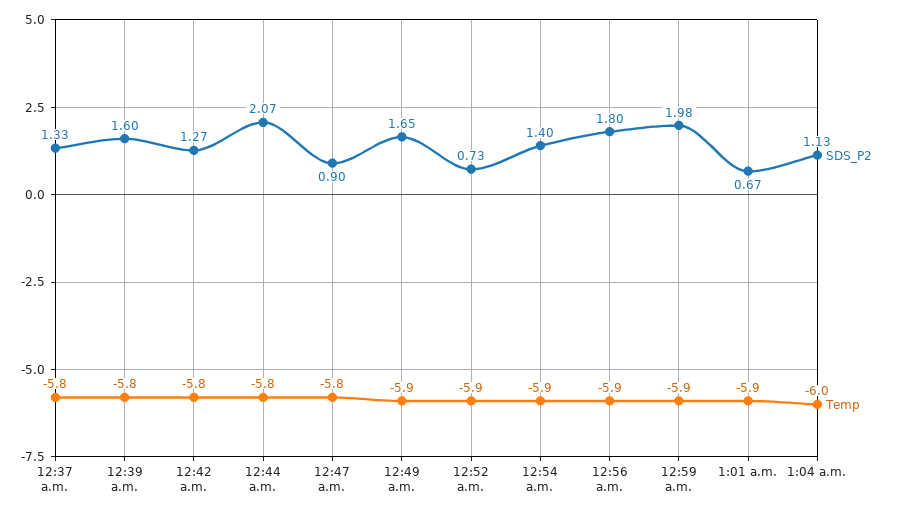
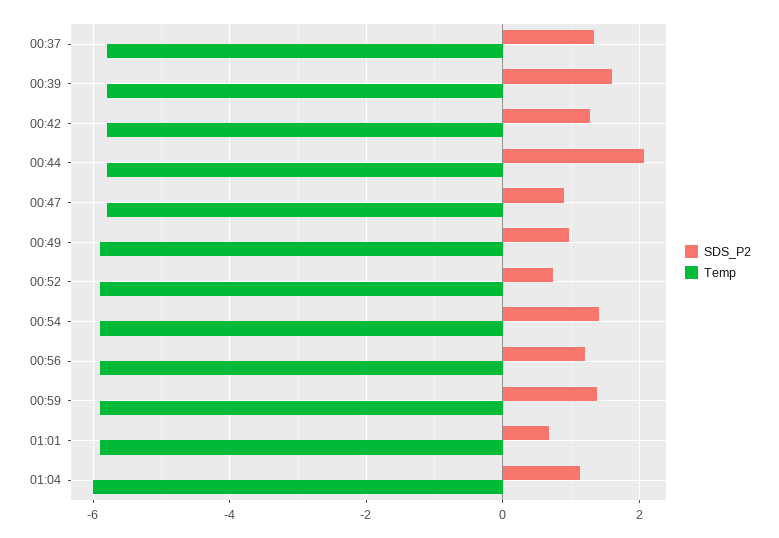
  {
    "SDS_P2": {
      "12:37 a.m.": 1.33,
      "12:39 a.m.": 1.6,
      "12:42 a.m.": 1.27,
      "12:44 a.m.": 2.07,
      "12:47 a.m.": 0.9,
-     "12:49 a.m.": 1.65,
+     "12:49 a.m.": 1,
      "12:52 a.m.": 0.73,
      "12:54 a.m.": 1.4,
-     "12:56 a.m.": 1.8,
+     "12:56 a.m.": 1.2,
-     "12:59 a.m.": 1.98,
+     "12:59 a.m.": 1.4,
      "1:01 a.m.": 0.67,
      "1:04 a.m.": 1.13
    },
    "Temp": {
      "12:37 a.m.": -5.8,
      "12:39 a.m.": -5.8,
      "12:42 a.m.": -5.8,
      "12:44 a.m.": -5.8,
      "12:47 a.m.": -5.8,
      "12:49 a.m.": -5.9,
      "12:52 a.m.": -5.9,
      "12:54 a.m.": -5.9,
      "12:56 a.m.": -5.9,
      "12:59 a.m.": -5.9,
      "1:01 a.m.": -5.9,
      "1:04 a.m.": -6
    }
  }

